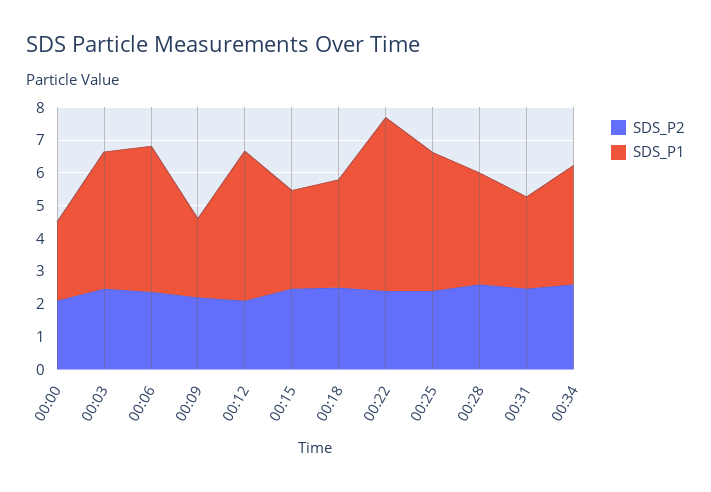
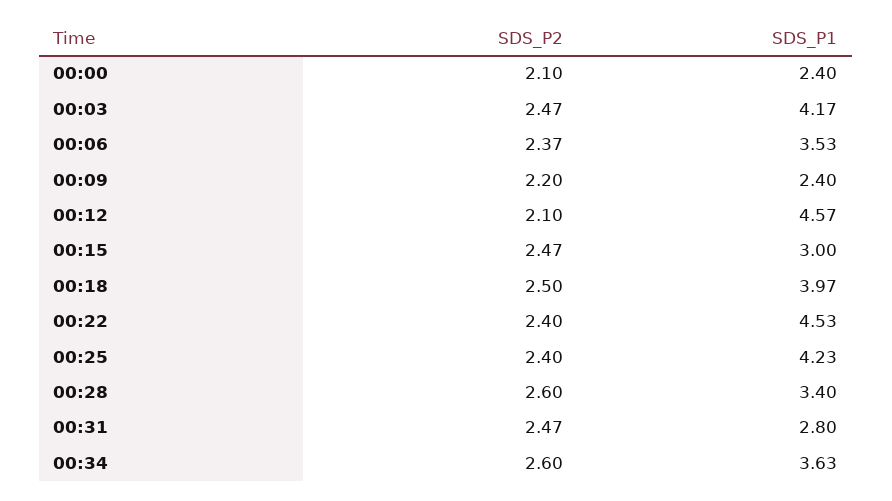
  {
    "SDS_P2": {
      "00:00": 2.1,
      "00:03": 2.47,
      "00:06": 2.37,
      "00:09": 2.2,
      "00:12": 2.1,
      "00:15": 2.47,
      "00:18": 2.5,
      "00:22": 2.4,
      "00:25": 2.4,
      "00:28": 2.6,
      "00:31": 2.47,
      "00:34": 2.6
    },
    "SDS_P1": {
      "00:00": 2.4,
      "00:03": 4.17,
-     "00:06": 4.5,
+     "00:06": 3.53,
      "00:09": 2.4,
      "00:12": 4.57,
      "00:15": 3,
-     "00:18": 3.25,
+     "00:18": 3.97,
-     "00:22": 5.25,
+     "00:22": 4.53,
      "00:25": 4.23,
      "00:28": 3.4,
      "00:31": 2.8,
      "00:34": 3.63
    }
  }

